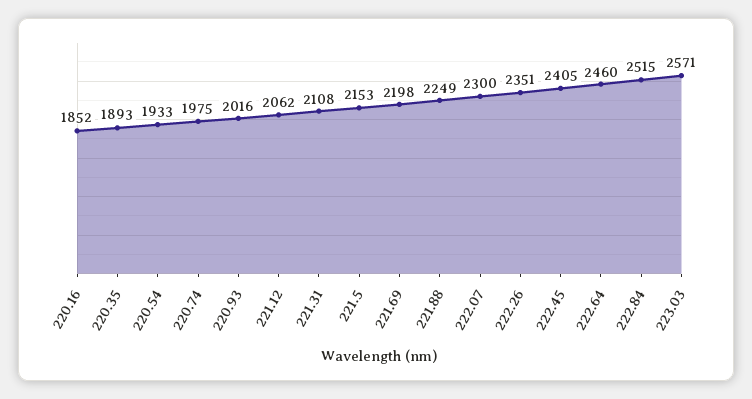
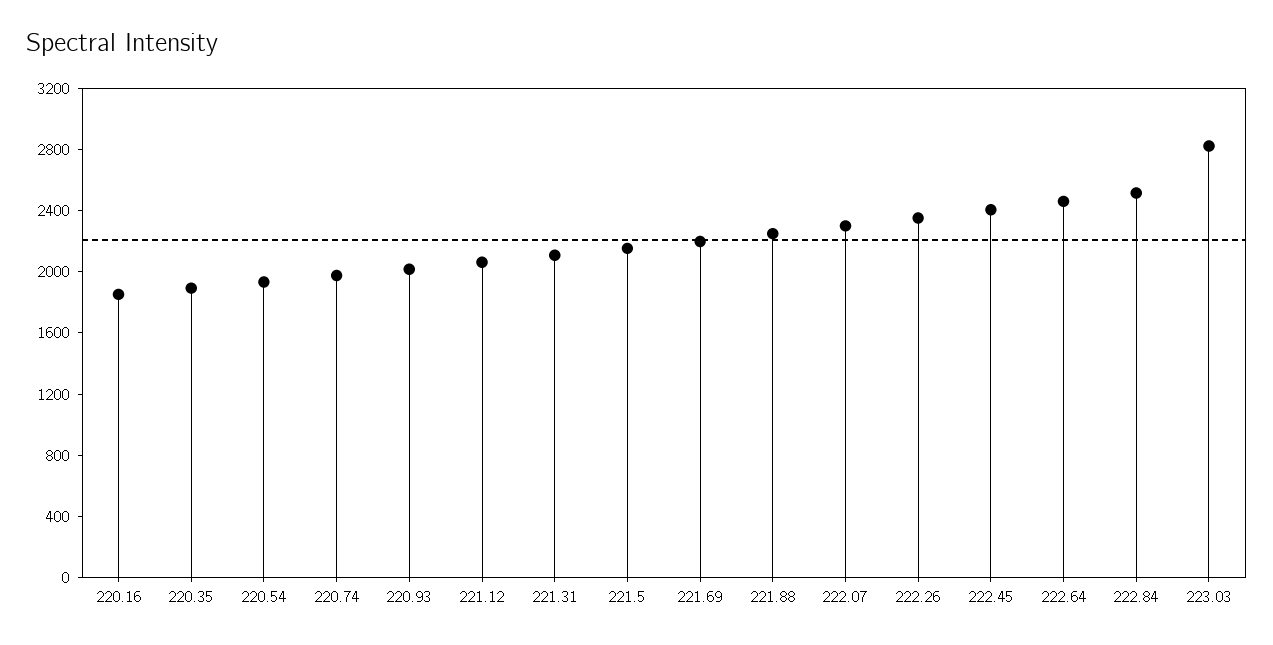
  {
    "220.16": 1852,
    "220.35": 1893,
    "220.54": 1933,
    "220.74": 1975,
    "220.93": 2016,
    "221.12": 2062,
    "221.31": 2108,
    "221.5": 2153,
    "221.69": 2198,
    "221.88": 2249,
    "222.07": 2300,
    "222.26": 2351,
    "222.45": 2405,
    "222.64": 2460,
    "222.84": 2515,
-   "223.03": 2571
+   "223.03": 2800
  }

